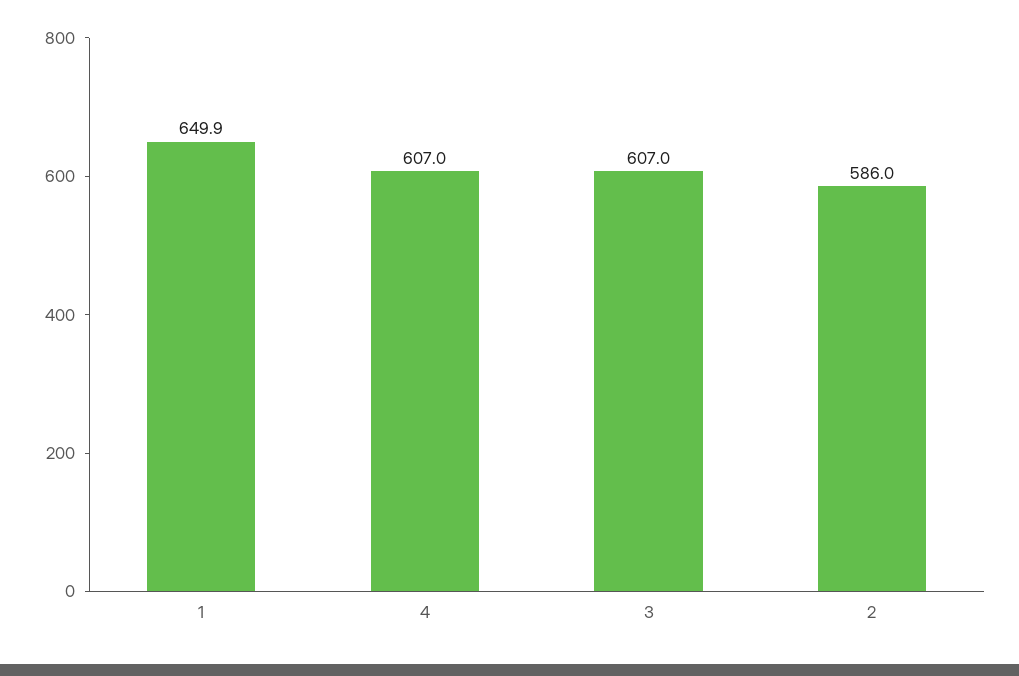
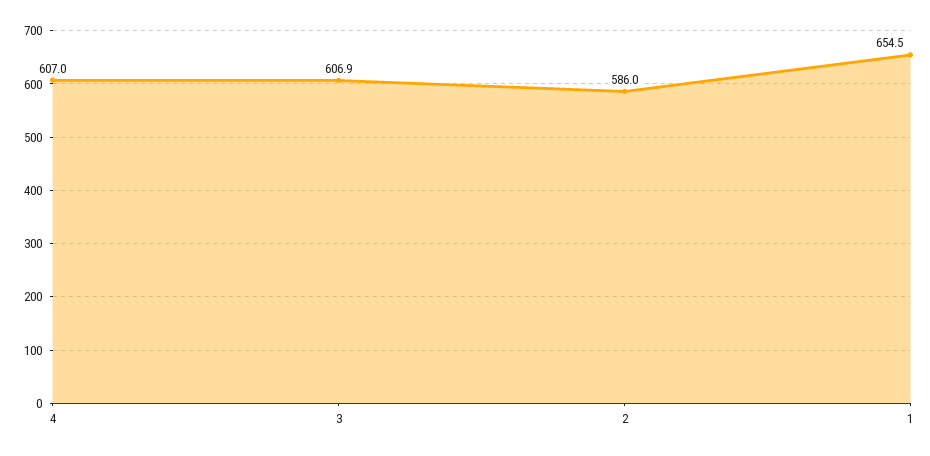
  {
-   "1": 649.9,
+   "1": 654.5,
    "4": 607,
-   "3": 607,
+   "3": 606.9,
    "2": 586
  }

